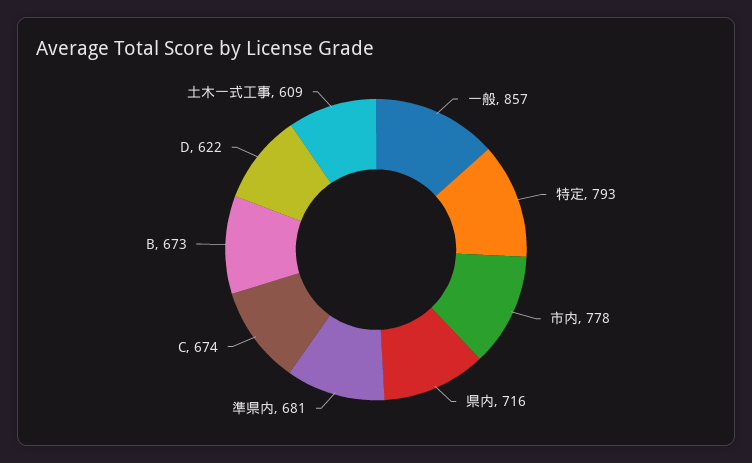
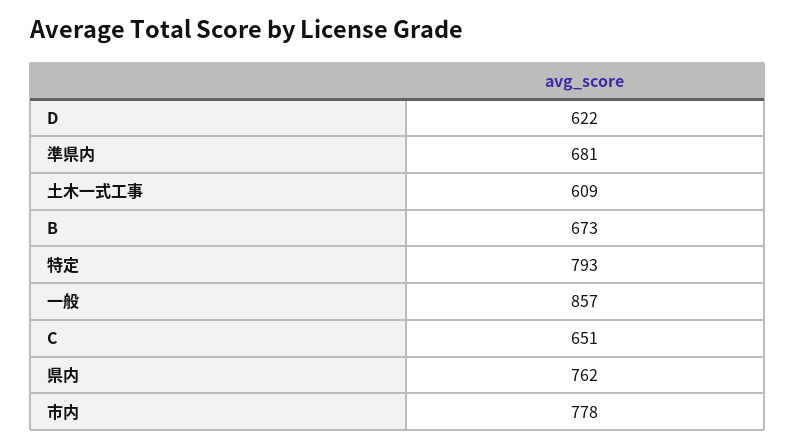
  {
    "一般": 857,
    "特定": 793,
    "市内": 778,
-   "県内": 716,
+   "県内": 762,
    "準県内": 681,
-   "C": 674,
+   "C": 651,
    "B": 673,
    "D": 622,
    "土木一式工事": 609
  }

